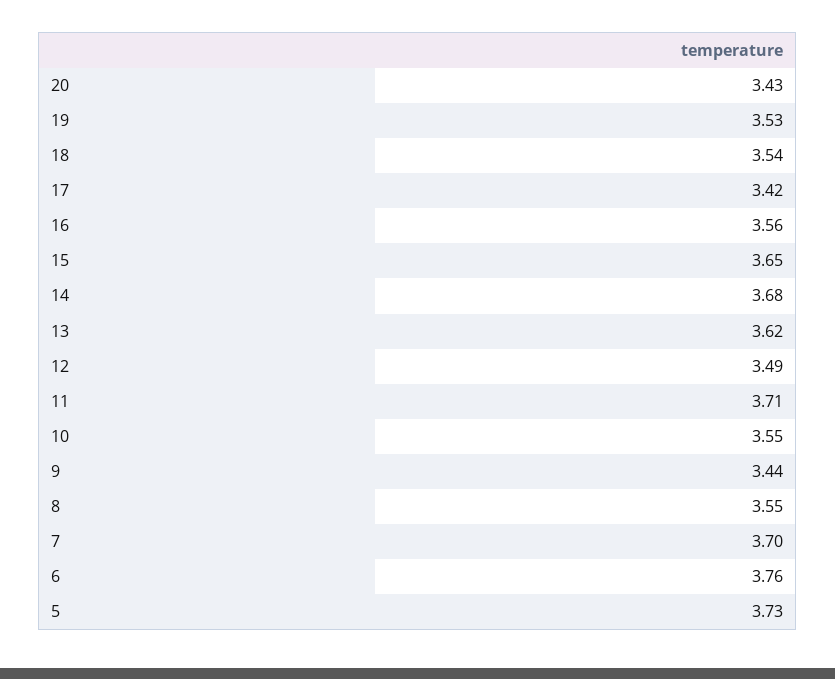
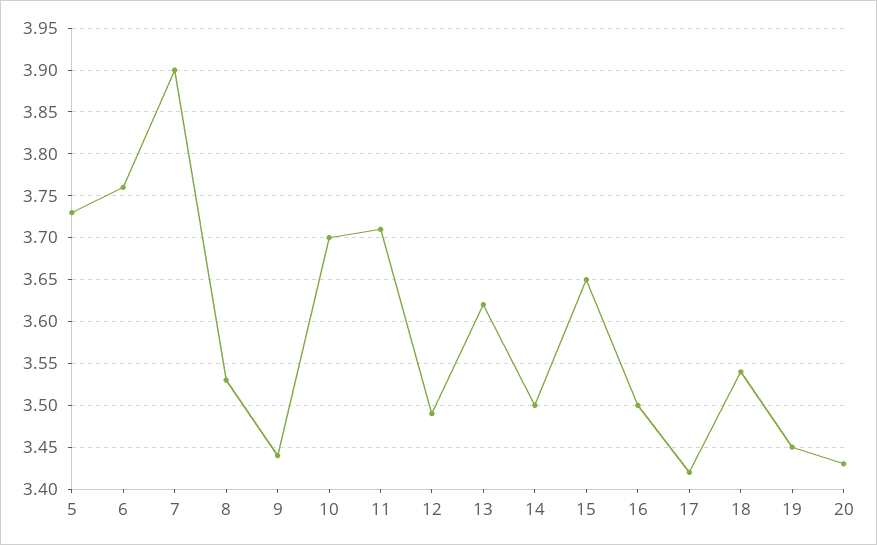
  {
    "20": 3.43,
-   "19": 3.53,
+   "19": 3.45,
    "18": 3.54,
    "17": 3.42,
-   "16": 3.56,
+   "16": 3.5,
    "15": 3.65,
-   "14": 3.68,
+   "14": 3.5,
    "13": 3.62,
    "12": 3.49,
    "11": 3.71,
-   "10": 3.55,
+   "10": 3.7,
    "9": 3.44,
-   "8": 3.55,
+   "8": 3.53,
-   "7": 3.7,
+   "7": 3.9,
    "6": 3.76,
    "5": 3.73
  }

